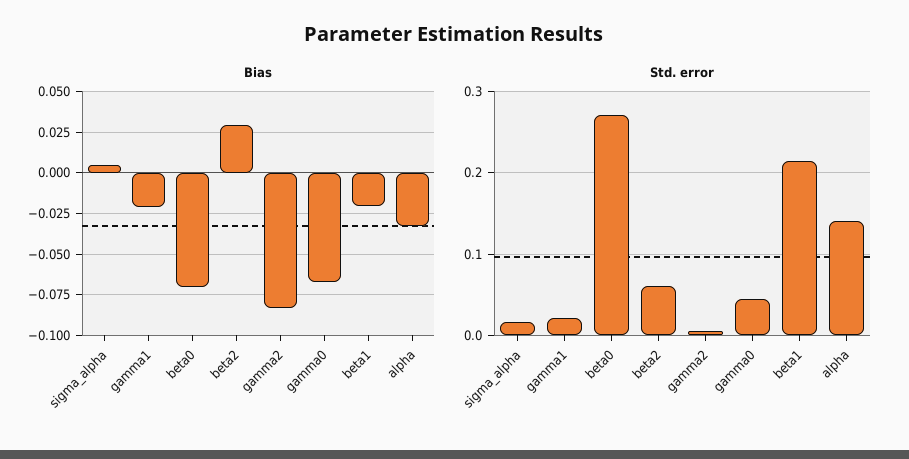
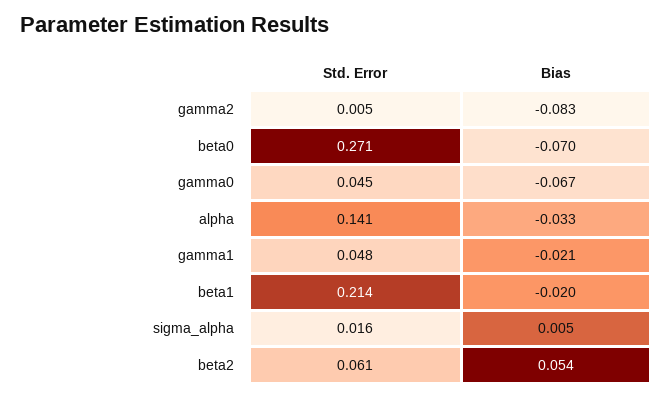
  {
    "Bias": {
      "sigma_alpha": 0.005,
      "gamma1": -0.021,
      "beta0": -0.07,
-     "beta2": 0.03,
+     "beta2": 0.054,
      "gamma2": -0.083,
      "gamma0": -0.067,
      "beta1": -0.02,
      "alpha": -0.033
    },
    "Std. error": {
      "sigma_alpha": 0.016,
-     "gamma1": 0.02,
+     "gamma1": 0.048,
      "beta0": 0.271,
      "beta2": 0.061,
      "gamma2": 0.005,
      "gamma0": 0.045,
      "beta1": 0.214,
      "alpha": 0.141
    }
  }

